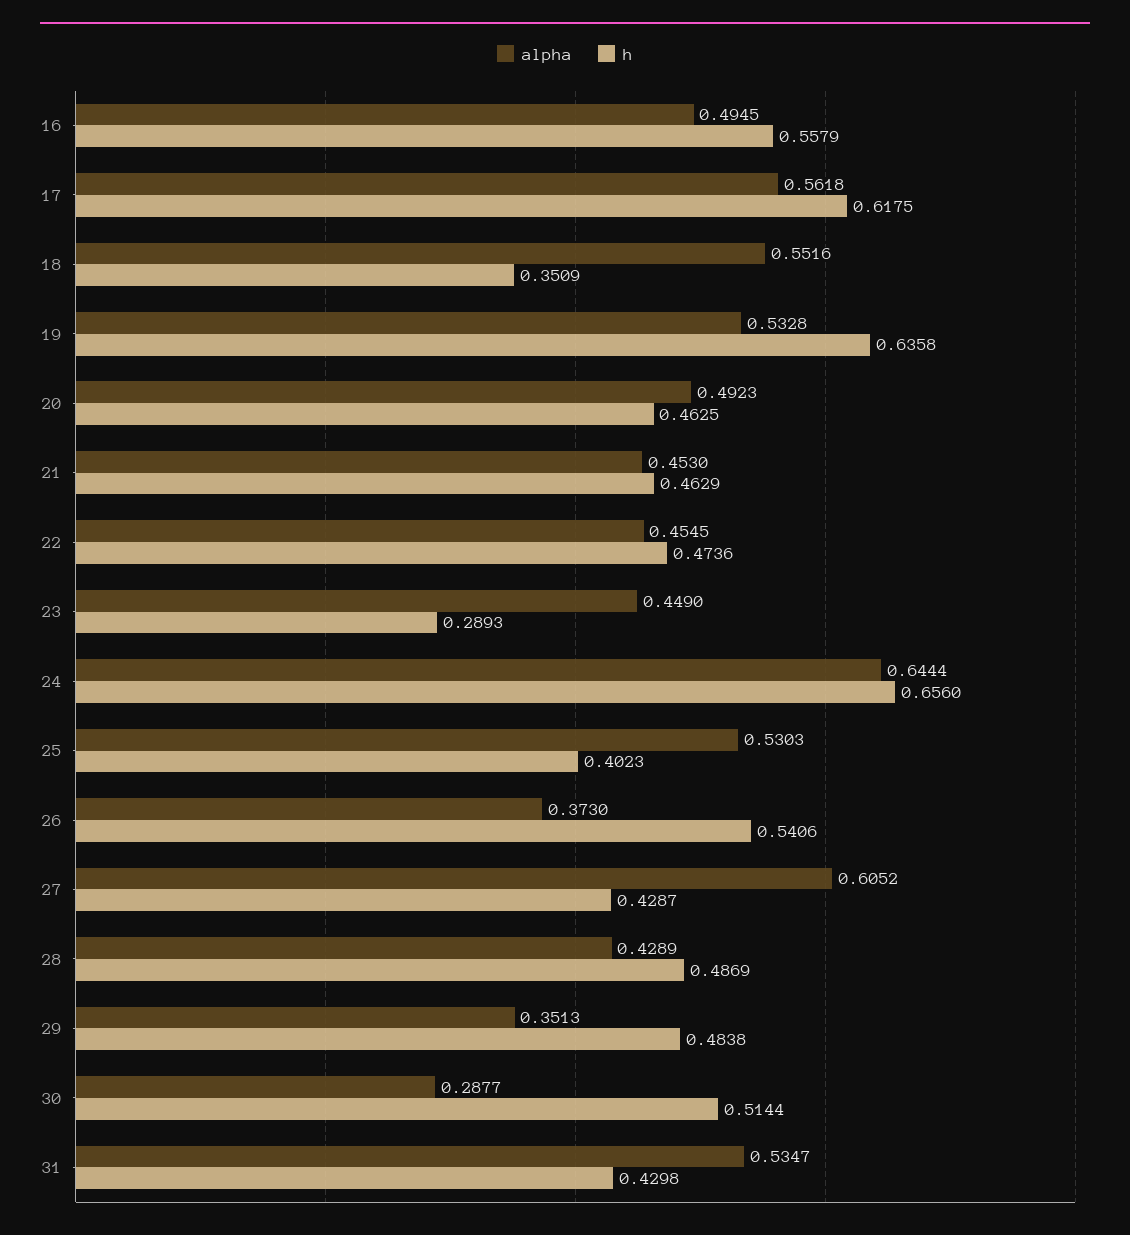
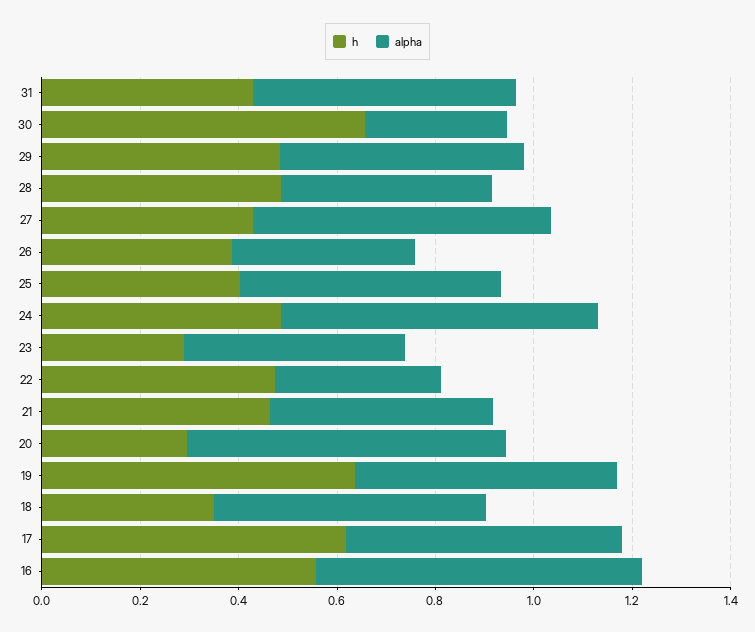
  {
    "alpha": {
-     "16": 0.4945,
+     "16": 0.65,
      "17": 0.5618,
      "18": 0.5516,
      "19": 0.5328,
-     "20": 0.4923,
+     "20": 0.65,
      "21": 0.453,
-     "22": 0.4545,
+     "22": 0.35,
      "23": 0.449,
      "24": 0.6444,
      "25": 0.5303,
      "26": 0.373,
      "27": 0.6052,
      "28": 0.4289,
-     "29": 0.3513,
+     "29": 0.5,
      "30": 0.2877,
      "31": 0.5347
    },
    "h": {
      "16": 0.5579,
      "17": 0.6175,
      "18": 0.3509,
      "19": 0.6358,
-     "20": 0.4625,
+     "20": 0.3,
      "21": 0.4629,
      "22": 0.4736,
      "23": 0.2893,
-     "24": 0.656,
+     "24": 0.5,
      "25": 0.4023,
-     "26": 0.5406,
+     "26": 0.4,
      "27": 0.4287,
      "28": 0.4869,
      "29": 0.4838,
-     "30": 0.5144,
+     "30": 0.65,
      "31": 0.4298
    }
  }

